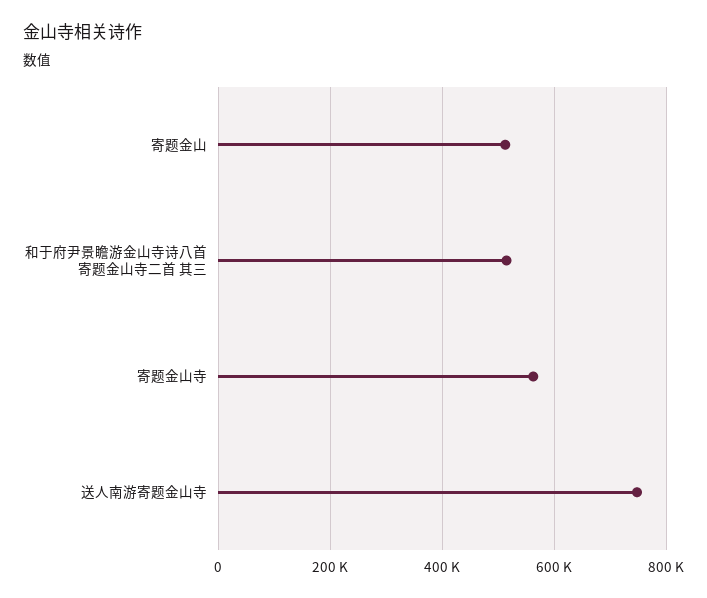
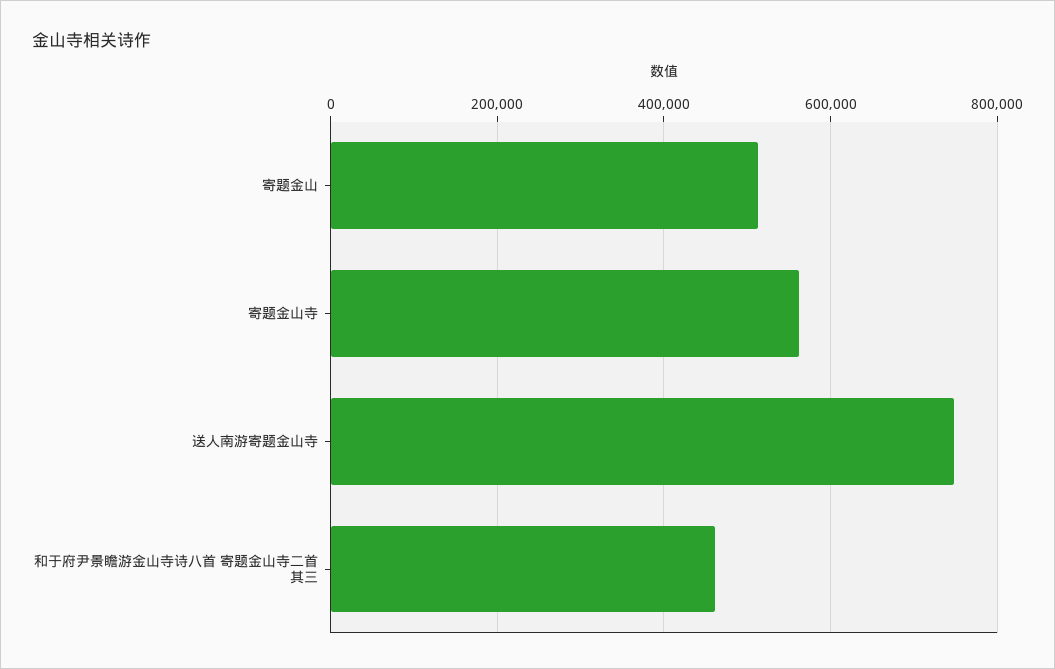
  {
    "寄题金山": 520000,
-   "和于府尹景瞻游金山寺诗八首 寄题金山寺二首 其三": 520000,
+   "和于府尹景瞻游金山寺诗八首 寄题金山寺二首 其三": 460000,
    "寄题金山寺": 560000,
    "送人南游寄题金山寺": 740000
  }

